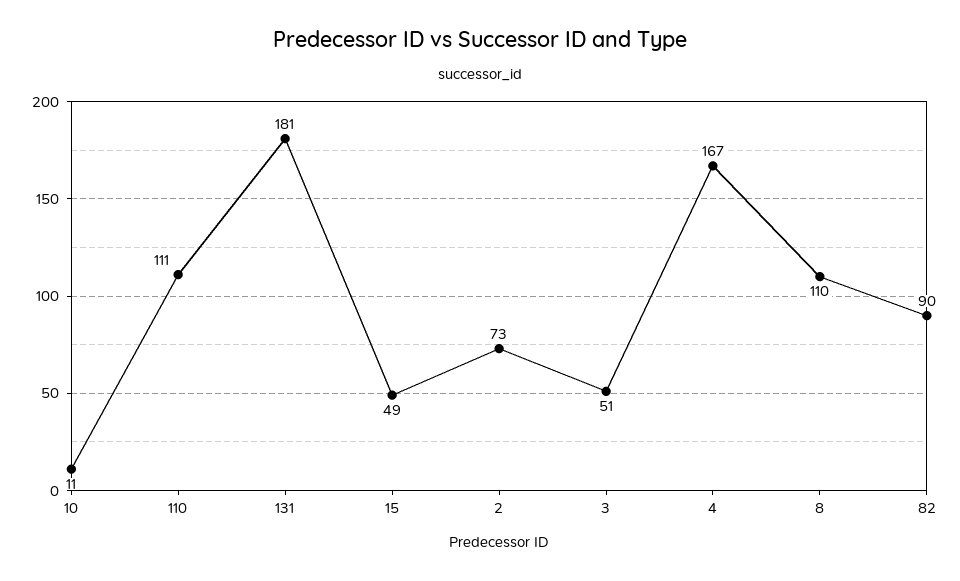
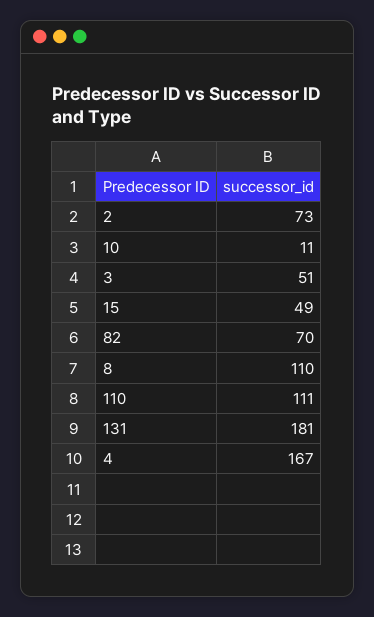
  {
    "10": 11,
    "110": 111,
    "131": 181,
    "15": 49,
    "2": 73,
    "3": 51,
    "4": 167,
    "8": 110,
-   "82": 90
+   "82": 70
  }

